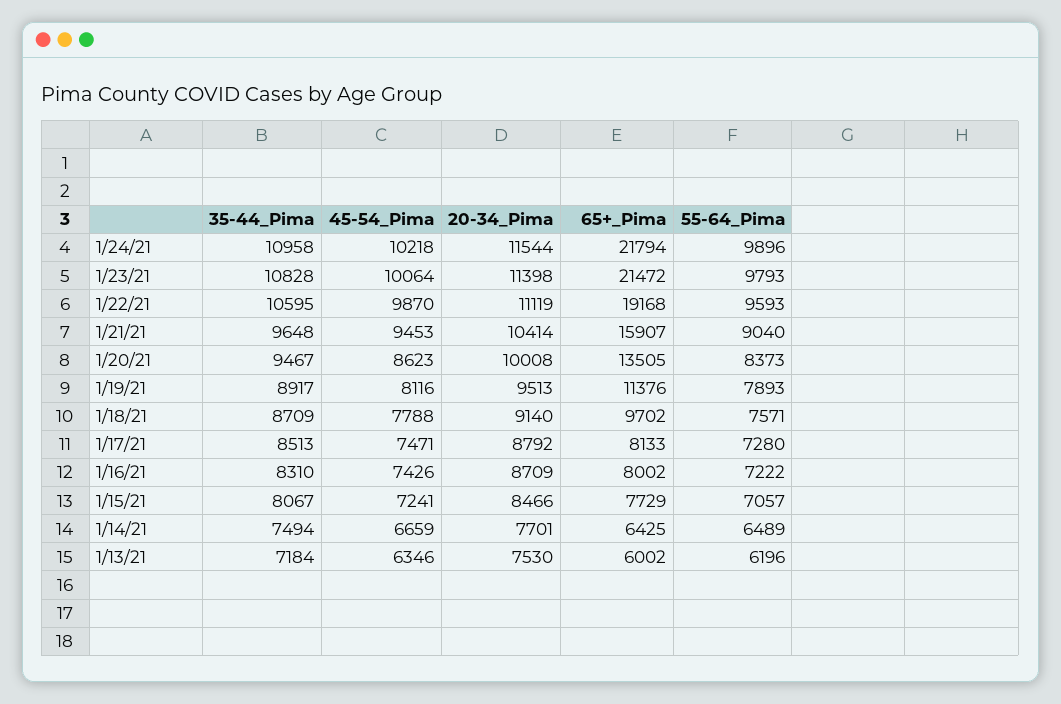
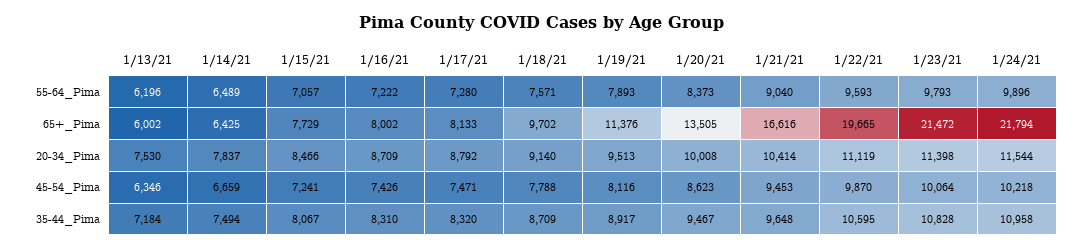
  {
    "35-44_Pima": {
      "1/24/21": 10958,
      "1/23/21": 10828,
      "1/22/21": 10595,
      "1/21/21": 9648,
      "1/20/21": 9467,
      "1/19/21": 8917,
      "1/18/21": 8709,
-     "1/17/21": 8513,
+     "1/17/21": 8320,
      "1/16/21": 8310,
      "1/15/21": 8067,
      "1/14/21": 7494,
      "1/13/21": 7184
    },
    "45-54_Pima": {
      "1/24/21": 10218,
      "1/23/21": 10064,
      "1/22/21": 9870,
      "1/21/21": 9453,
      "1/20/21": 8623,
      "1/19/21": 8116,
      "1/18/21": 7788,
      "1/17/21": 7471,
      "1/16/21": 7426,
      "1/15/21": 7241,
      "1/14/21": 6659,
      "1/13/21": 6346
    },
    "20-34_Pima": {
      "1/24/21": 11544,
      "1/23/21": 11398,
      "1/22/21": 11119,
      "1/21/21": 10414,
      "1/20/21": 10008,
      "1/19/21": 9513,
      "1/18/21": 9140,
      "1/17/21": 8792,
      "1/16/21": 8709,
      "1/15/21": 8466,
-     "1/14/21": 7701,
+     "1/14/21": 7837,
      "1/13/21": 7530
    },
    "65+_Pima": {
      "1/24/21": 21794,
      "1/23/21": 21472,
-     "1/22/21": 19168,
+     "1/22/21": 19665,
-     "1/21/21": 15907,
+     "1/21/21": 16616,
      "1/20/21": 13505,
      "1/19/21": 11376,
      "1/18/21": 9702,
      "1/17/21": 8133,
      "1/16/21": 8002,
      "1/15/21": 7729,
      "1/14/21": 6425,
      "1/13/21": 6002
    },
    "55-64_Pima": {
      "1/24/21": 9896,
      "1/23/21": 9793,
      "1/22/21": 9593,
      "1/21/21": 9040,
      "1/20/21": 8373,
      "1/19/21": 7893,
      "1/18/21": 7571,
      "1/17/21": 7280,
      "1/16/21": 7222,
      "1/15/21": 7057,
      "1/14/21": 6489,
      "1/13/21": 6196
    }
  }

